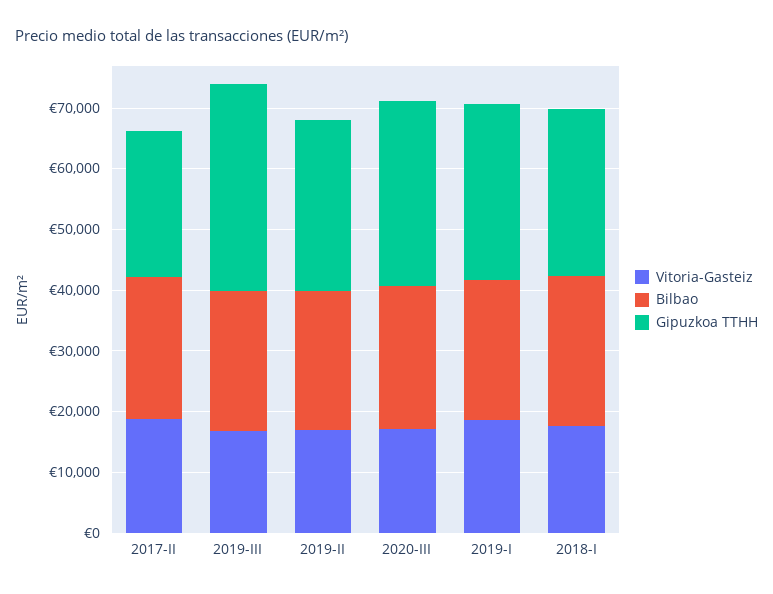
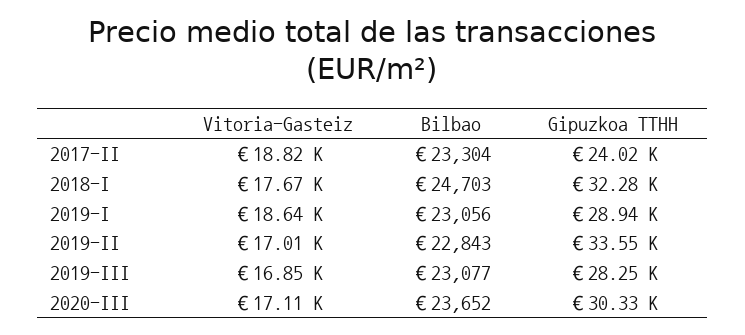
  {
    "Vitoria-Gasteiz": {
      "2017-II": 18820,
      "2019-III": 16850,
      "2019-II": 17010,
      "2020-III": 17110,
      "2019-I": 18640,
      "2018-I": 17670
    },
    "Bilbao": {
      "2017-II": 23304,
      "2019-III": 23077,
      "2019-II": 22843,
      "2020-III": 23652,
      "2019-I": 23056,
      "2018-I": 24703
    },
    "Gipuzkoa TTHH": {
      "2017-II": 24020,
-     "2019-III": 34000,
+     "2019-III": 28250,
-     "2019-II": 28000,
+     "2019-II": 33550,
      "2020-III": 30330,
      "2019-I": 28940,
-     "2018-I": 28000
+     "2018-I": 32280
    }
  }

